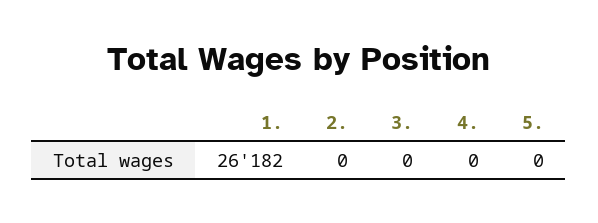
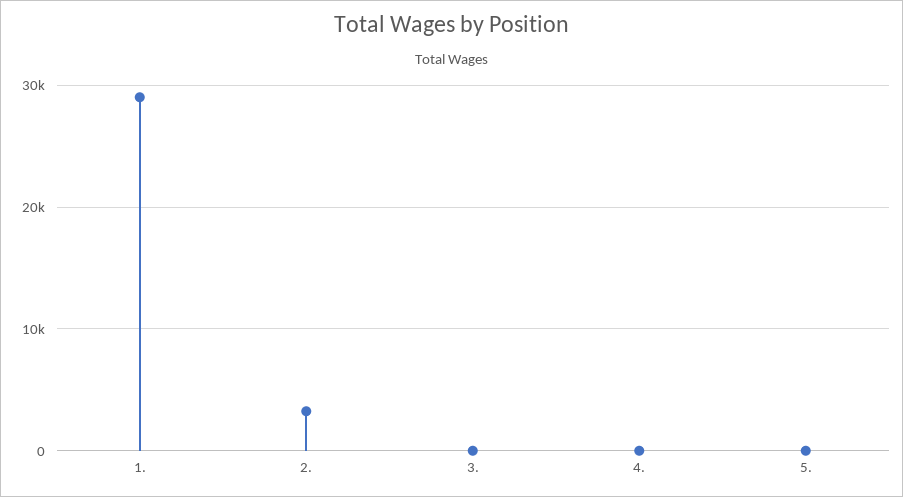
  {
-   "1.": 26182,
+   "1.": 29000,
-   "2.": 0,
+   "2.": 3000,
    "3.": 0,
    "4.": 0,
    "5.": 0
  }

